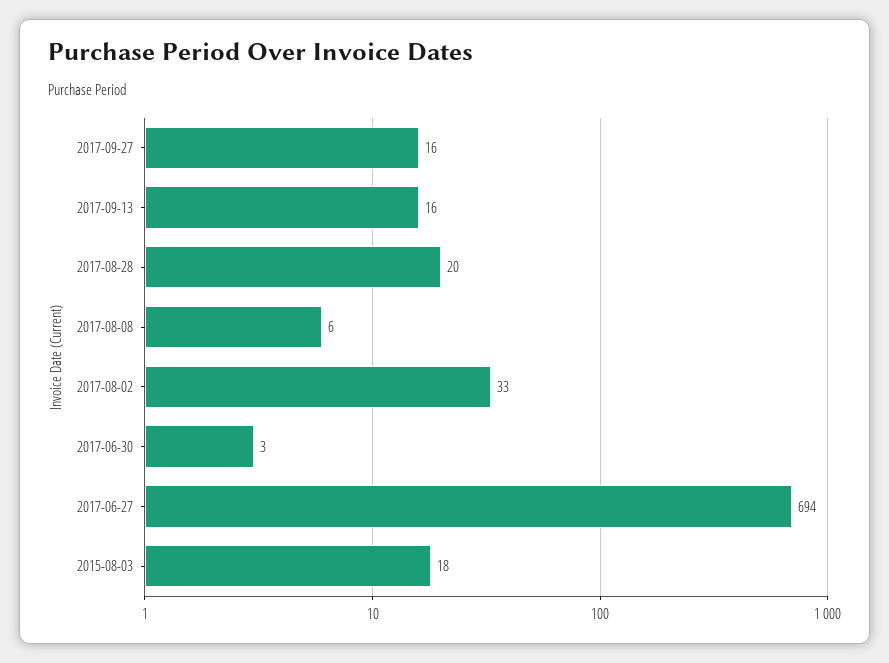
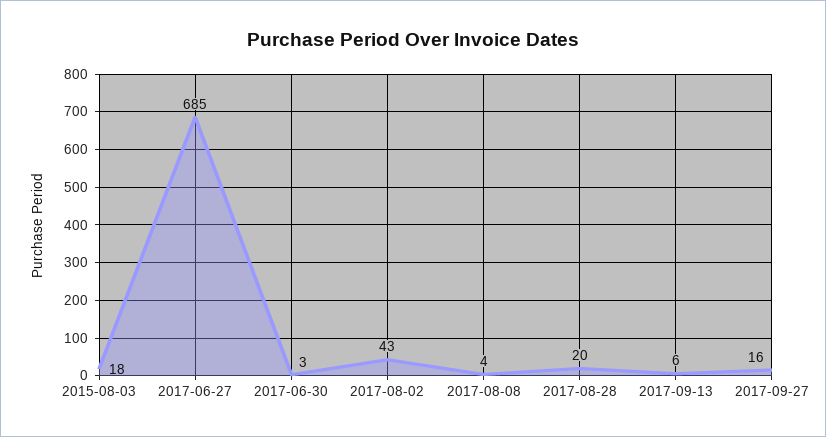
  {
    "2017-09-27": 16,
-   "2017-09-13": 16,
+   "2017-09-13": 6,
    "2017-08-28": 20,
-   "2017-08-08": 6,
+   "2017-08-08": 4,
-   "2017-08-02": 33,
+   "2017-08-02": 43,
    "2017-06-30": 3,
-   "2017-06-27": 694,
+   "2017-06-27": 685,
    "2015-08-03": 18
  }

